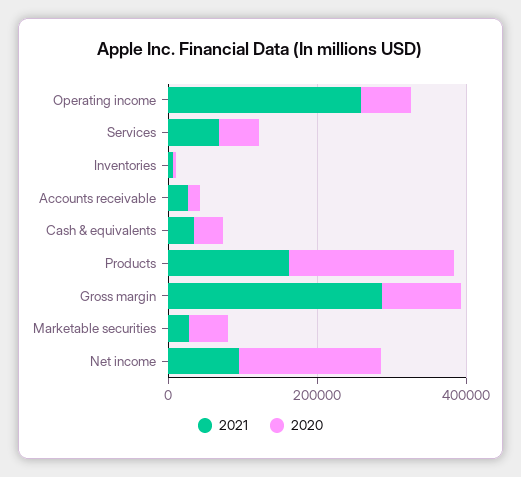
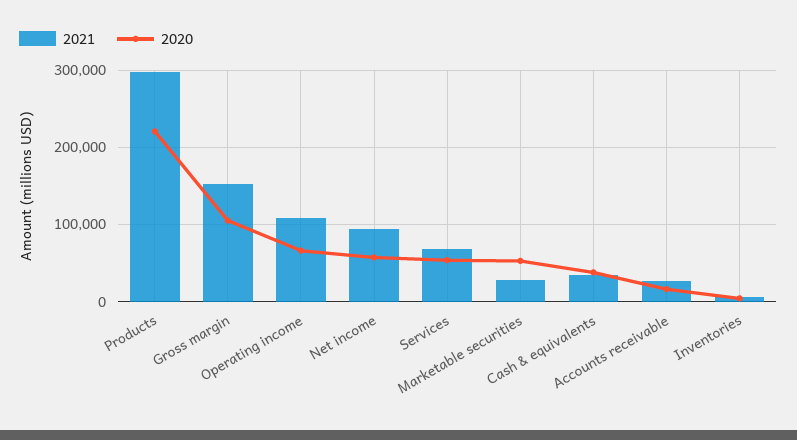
  {
    "2021": {
-     "Operating income": 250000,
+     "Operating income": 110000,
      "Services": 70000,
      "Inventories": 10000,
      "Accounts receivable": 30000,
      "Cash & equivalents": 30000,
-     "Products": 150000,
+     "Products": 300000,
-     "Gross margin": 300000,
+     "Gross margin": 150000,
      "Marketable securities": 30000,
      "Net income": 90000
    },
    "2020": {
      "Operating income": 70000,
      "Services": 50000,
      "Inventories": 0,
      "Accounts receivable": 20000,
      "Cash & equivalents": 40000,
      "Products": 220000,
      "Gross margin": 100000,
      "Marketable securities": 50000,
-     "Net income": 200000
+     "Net income": 60000
    }
  }

